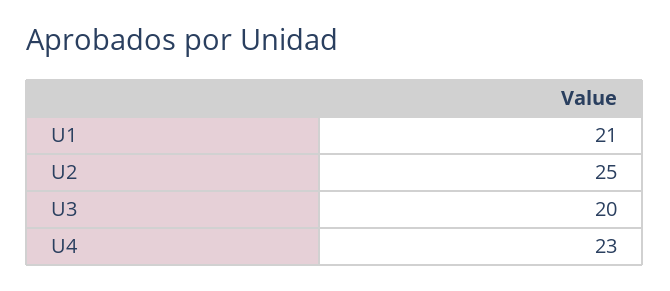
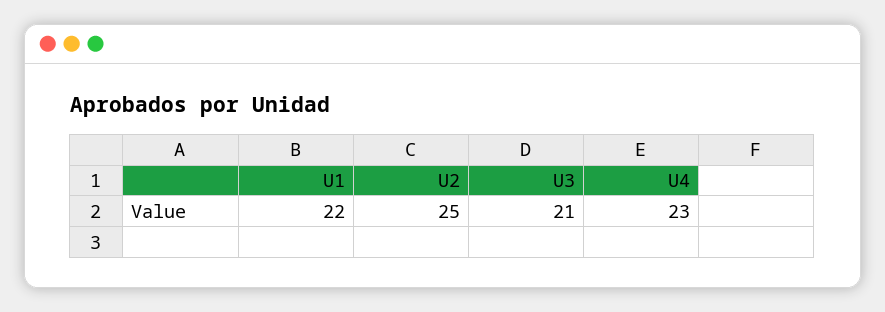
  {
-   "U1": 21,
+   "U1": 22,
    "U2": 25,
-   "U3": 20,
+   "U3": 21,
    "U4": 23
  }

